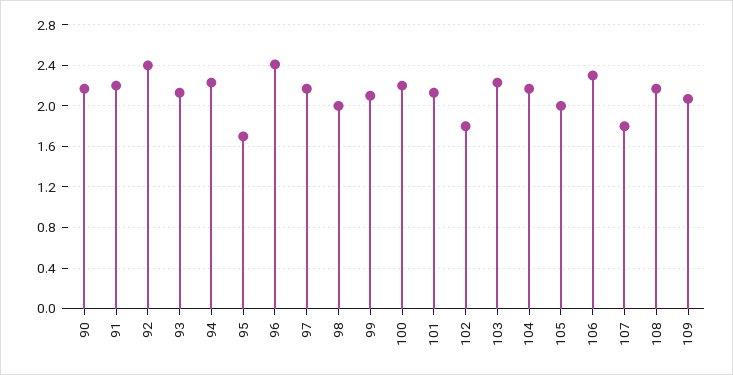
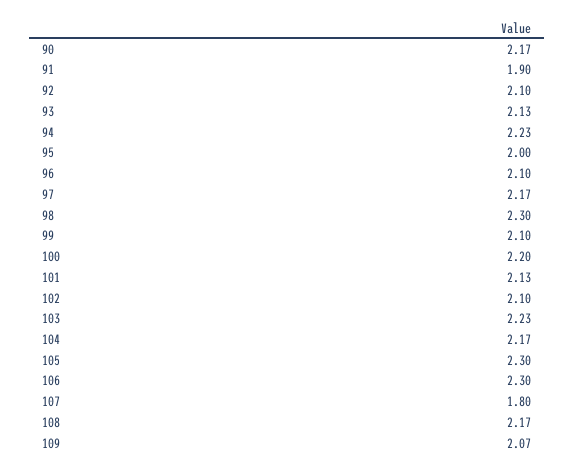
  {
    "90": 2.17,
-   "91": 2.2,
+   "91": 1.9,
-   "92": 2.4,
+   "92": 2.1,
    "93": 2.13,
    "94": 2.23,
-   "95": 1.7,
+   "95": 2,
-   "96": 2.4,
+   "96": 2.1,
    "97": 2.17,
-   "98": 2,
+   "98": 2.3,
    "99": 2.1,
    "100": 2.2,
    "101": 2.13,
-   "102": 1.8,
+   "102": 2.1,
    "103": 2.23,
    "104": 2.17,
-   "105": 2,
+   "105": 2.3,
    "106": 2.3,
    "107": 1.8,
    "108": 2.17,
    "109": 2.07
  }

